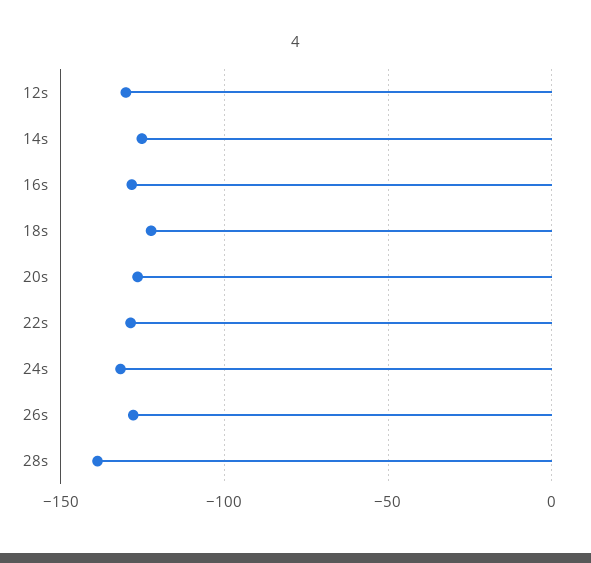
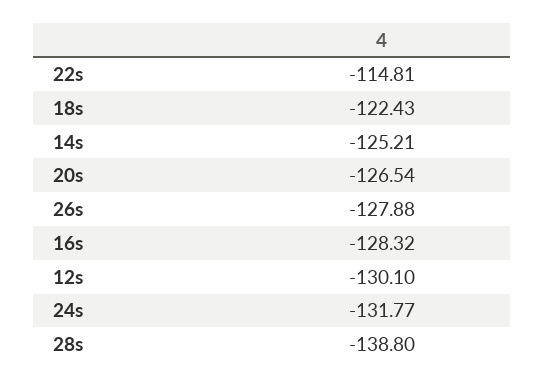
  {
    "12s": -130.1,
    "14s": -125.21,
    "16s": -128.32,
    "18s": -122.43,
    "20s": -126.54,
-   "22s": -130,
+   "22s": -114.81,
    "24s": -131.77,
    "26s": -127.88,
    "28s": -138.8
  }

